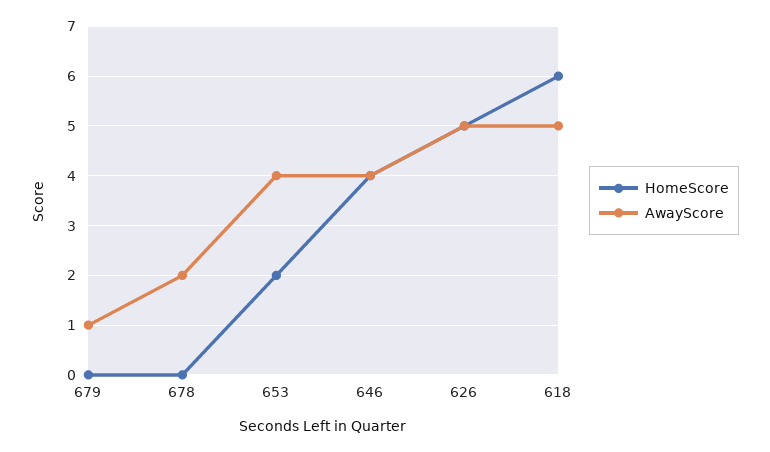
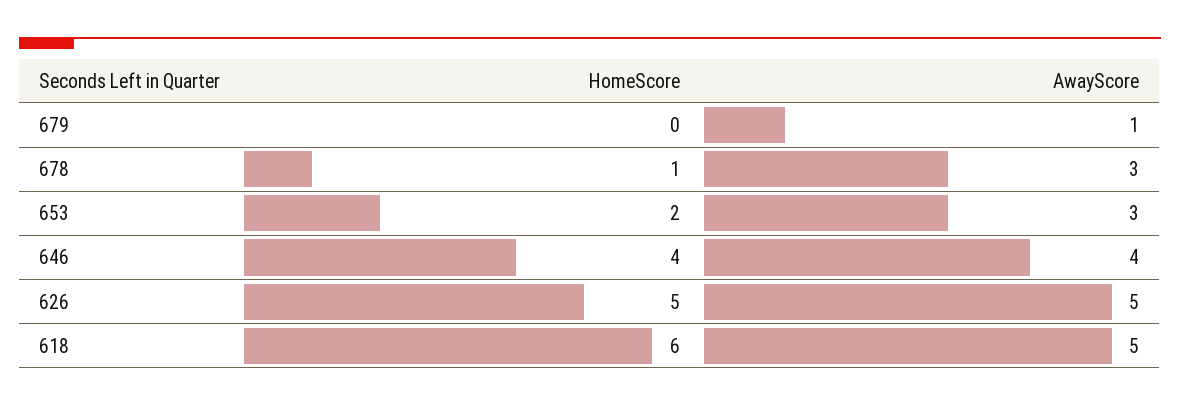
  {
    "HomeScore": {
      "679": 0,
-     "678": 0,
+     "678": 1,
      "653": 2,
      "646": 4,
      "626": 5,
      "618": 6
    },
    "AwayScore": {
      "679": 1,
-     "678": 2,
+     "678": 3,
-     "653": 4,
+     "653": 3,
      "646": 4,
      "626": 5,
      "618": 5
    }
  }

